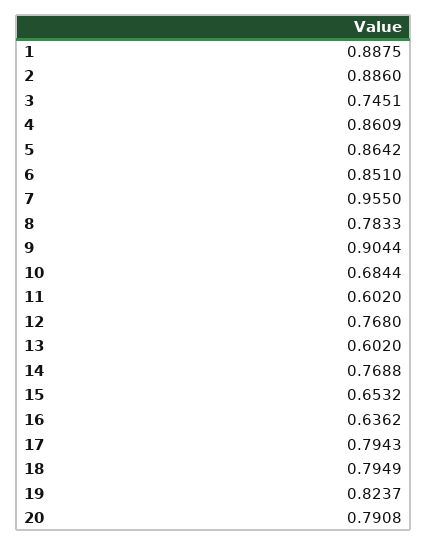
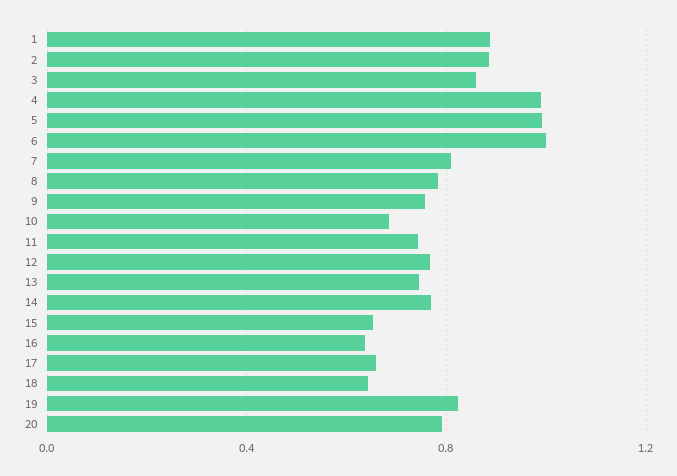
  {
    "1": 0.8875,
    "2": 0.886,
-   "3": 0.7451,
+   "3": 0.85,
-   "4": 0.8609,
+   "4": 1,
-   "5": 0.8642,
+   "5": 1,
-   "6": 0.851,
+   "6": 1,
-   "7": 0.955,
+   "7": 0.8,
    "8": 0.7833,
-   "9": 0.9044,
+   "9": 0.75,
    "10": 0.6844,
-   "11": 0.602,
+   "11": 0.75,
    "12": 0.768,
-   "13": 0.602,
+   "13": 0.75,
    "14": 0.7688,
    "15": 0.6532,
    "16": 0.6362,
-   "17": 0.7943,
+   "17": 0.65,
-   "18": 0.7949,
+   "18": 0.65,
    "19": 0.8237,
    "20": 0.7908
  }

